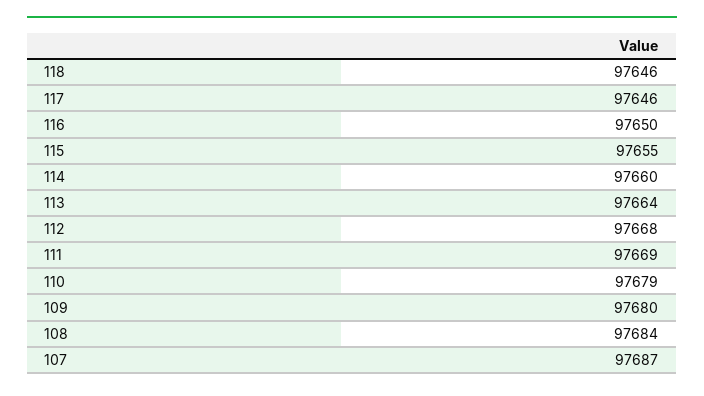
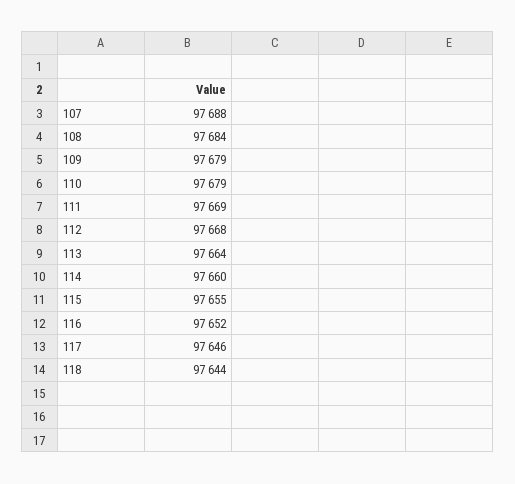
  {
-   "118": 97646,
+   "118": 97644,
    "117": 97646,
-   "116": 97650,
+   "116": 97652,
    "115": 97655,
    "114": 97660,
    "113": 97664,
    "112": 97668,
    "111": 97669,
    "110": 97679,
-   "109": 97680,
+   "109": 97679,
    "108": 97684,
-   "107": 97687
+   "107": 97688
  }

